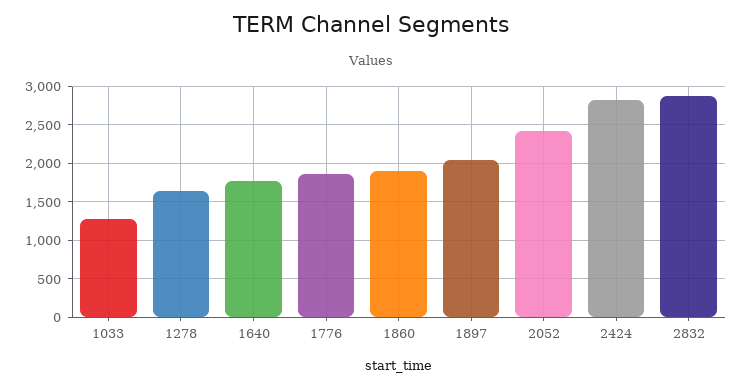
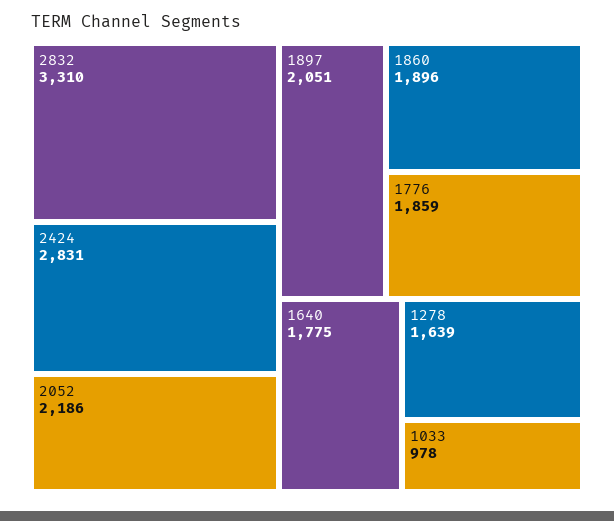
  {
-   "1033": 1300,
+   "1033": 978,
    "1278": 1639,
    "1640": 1775,
    "1776": 1859,
    "1860": 1896,
    "1897": 2051,
-   "2052": 2400,
+   "2052": 2186,
    "2424": 2831,
-   "2832": 2900
+   "2832": 3310
  }

